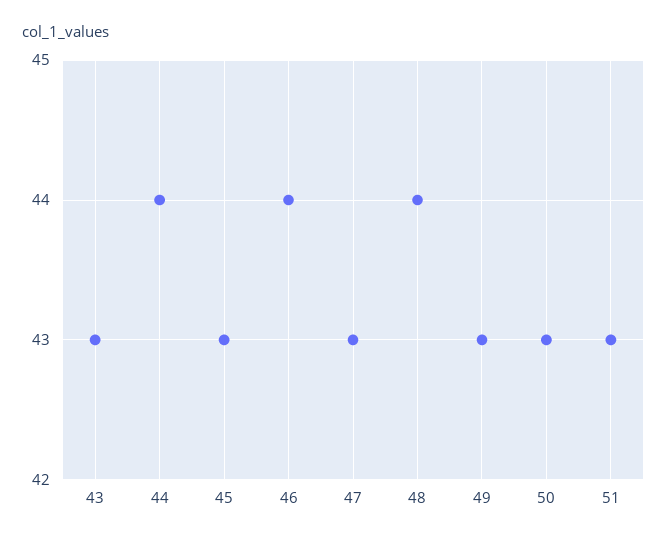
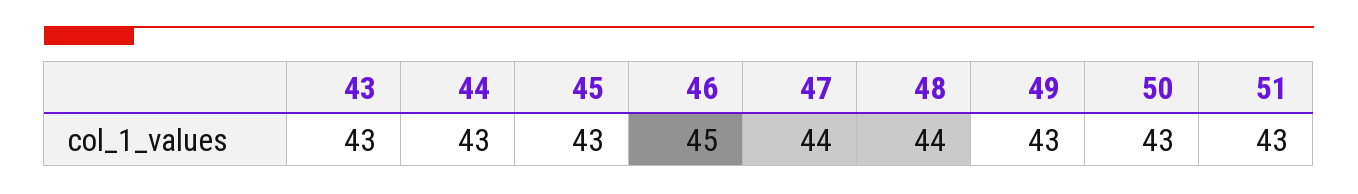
  {
    "43": 43,
-   "44": 44,
+   "44": 43,
    "45": 43,
-   "46": 44,
+   "46": 45,
-   "47": 43,
+   "47": 44,
    "48": 44,
    "49": 43,
    "50": 43,
    "51": 43
  }

